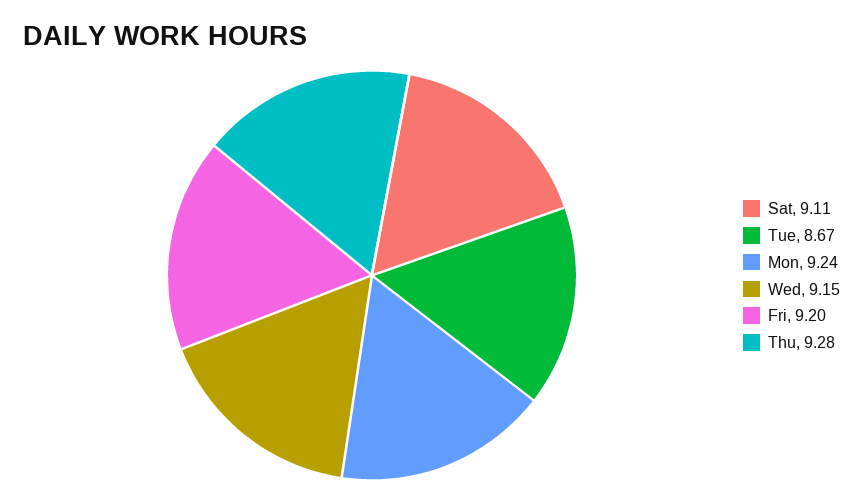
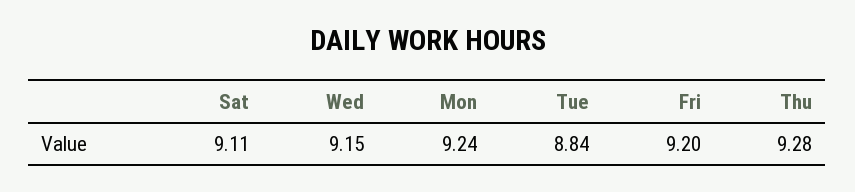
  {
    "Sat": 9.11,
-   "Tue": 8.67,
+   "Tue": 8.84,
    "Mon": 9.24,
    "Wed": 9.15,
    "Fri": 9.2,
    "Thu": 9.28
  }

